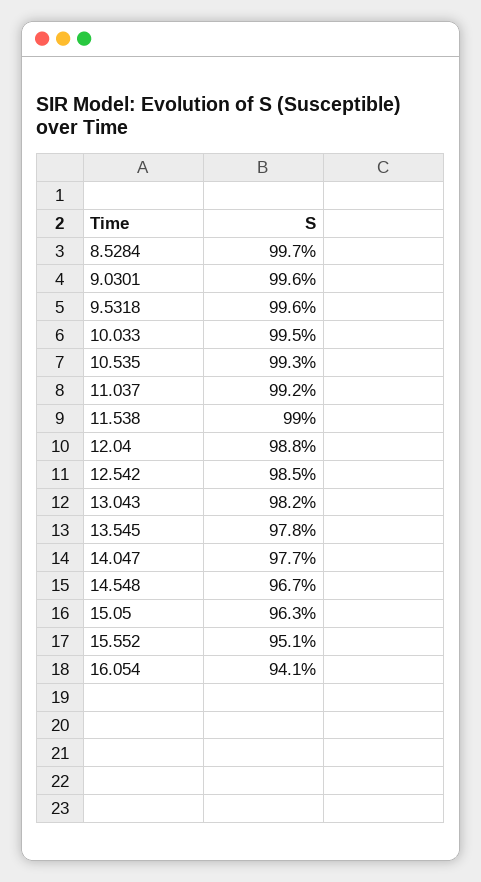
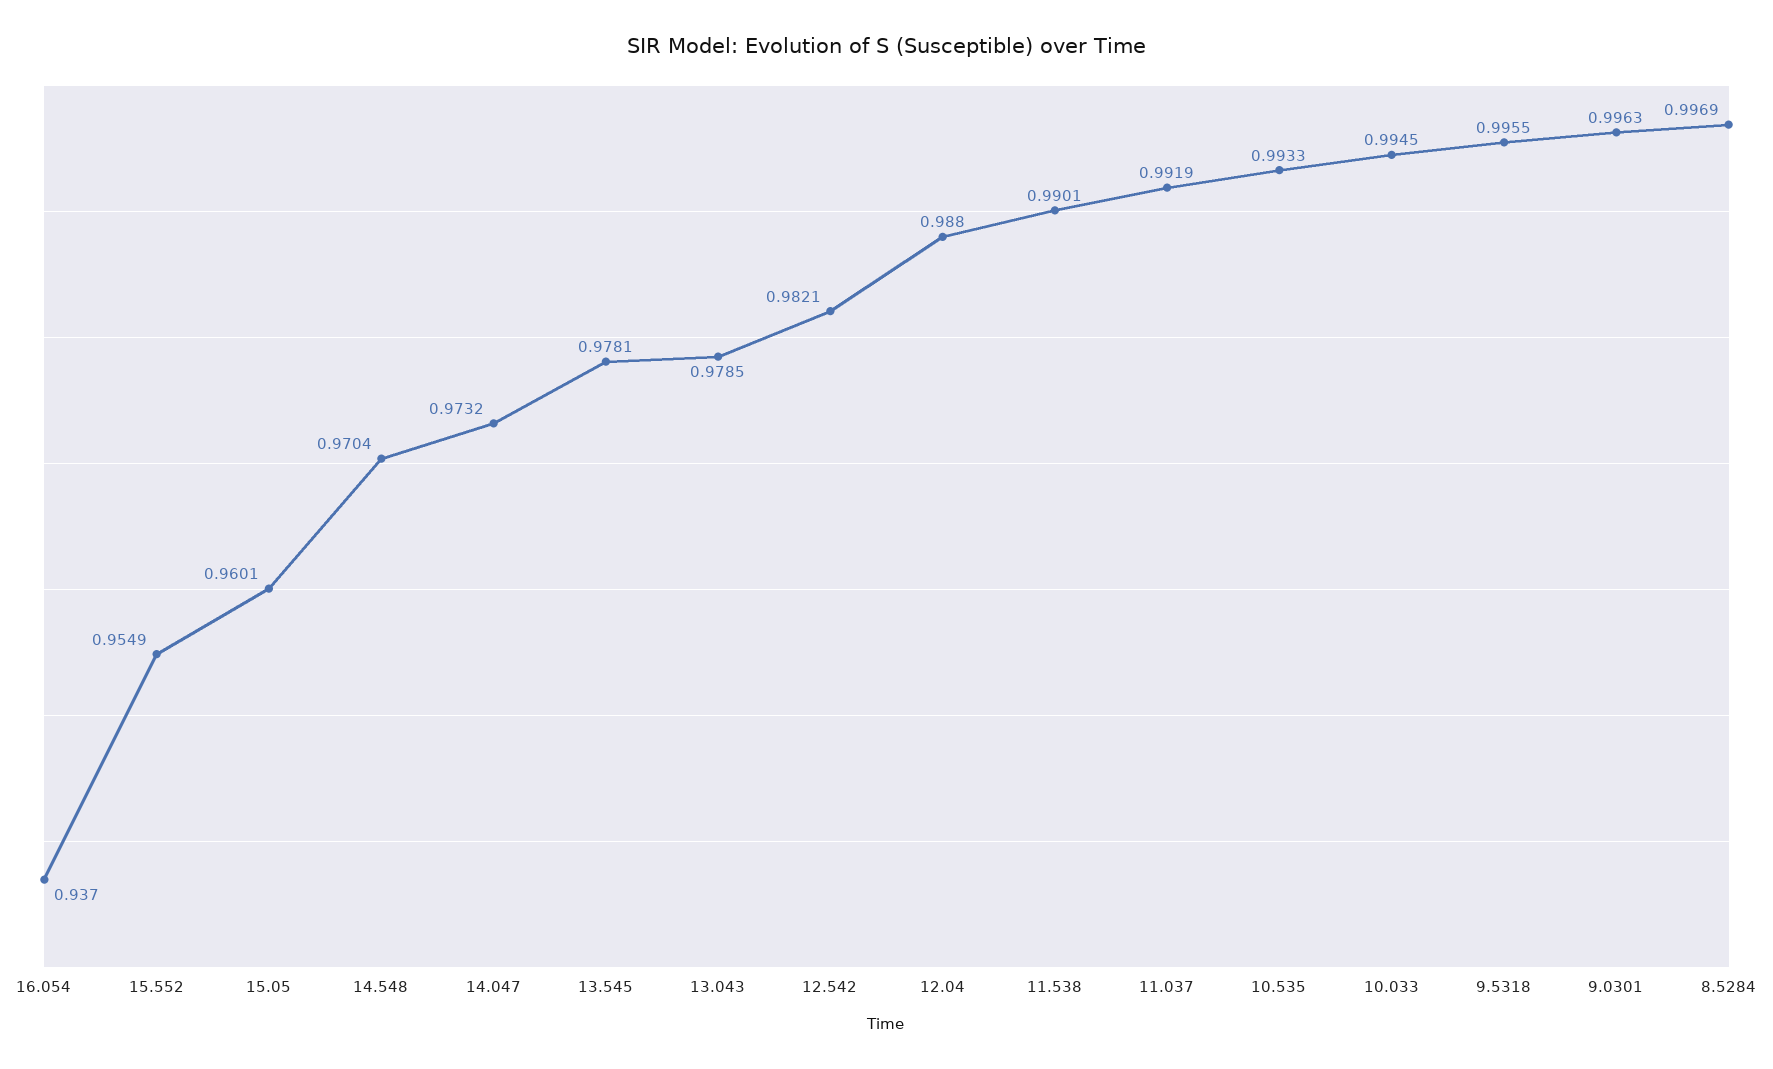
  {
    "8.5284": 0.9969,
    "9.0301": 0.9963,
    "9.5318": 0.9955,
    "10.033": 0.9945,
    "10.535": 0.9933,
    "11.037": 0.9919,
    "11.538": 0.9901,
    "12.04": 0.988,
-   "12.542": 0.985,
+   "12.542": 0.9821,
-   "13.043": 0.982,
+   "13.043": 0.9785,
    "13.545": 0.9781,
-   "14.047": 0.977,
+   "14.047": 0.9732,
-   "14.548": 0.967,
+   "14.548": 0.9704,
-   "15.05": 0.963,
+   "15.05": 0.9601,
-   "15.552": 0.951,
+   "15.552": 0.9549,
-   "16.054": 0.941
+   "16.054": 0.937
  }

